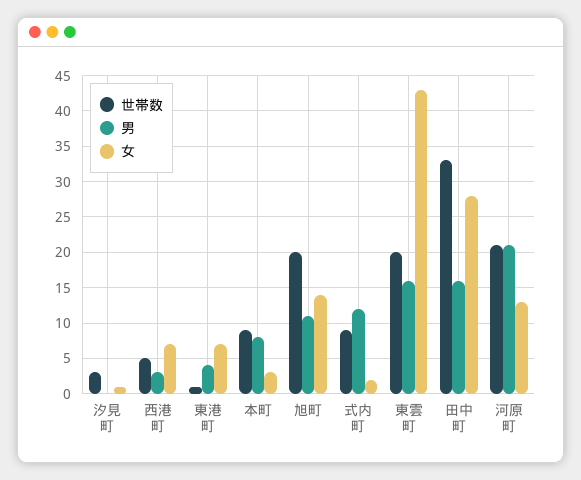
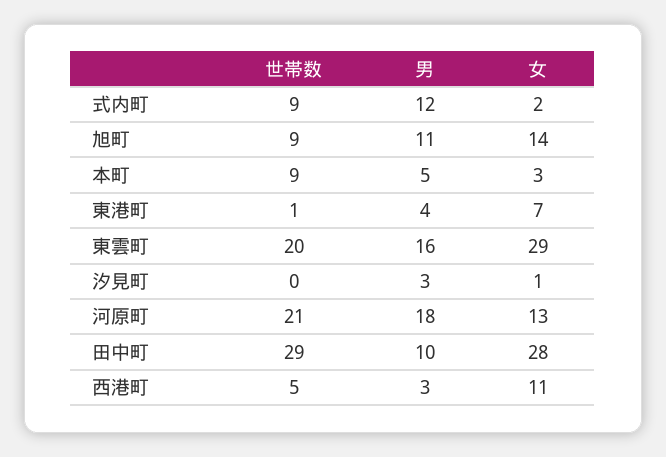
  {
    "世帯数": {
-     "汐見町": 3,
+     "汐見町": 0,
      "西港町": 5,
      "東港町": 1,
      "本町": 9,
-     "旭町": 20,
+     "旭町": 9,
      "式内町": 9,
      "東雲町": 20,
-     "田中町": 33,
+     "田中町": 29,
      "河原町": 21
    },
    "男": {
-     "汐見町": 0,
+     "汐見町": 3,
      "西港町": 3,
      "東港町": 4,
-     "本町": 8,
+     "本町": 5,
      "旭町": 11,
      "式内町": 12,
      "東雲町": 16,
-     "田中町": 16,
+     "田中町": 10,
-     "河原町": 21
+     "河原町": 18
    },
    "女": {
      "汐見町": 1,
-     "西港町": 7,
+     "西港町": 11,
      "東港町": 7,
      "本町": 3,
      "旭町": 14,
      "式内町": 2,
-     "東雲町": 43,
+     "東雲町": 29,
      "田中町": 28,
      "河原町": 13
    }
  }

